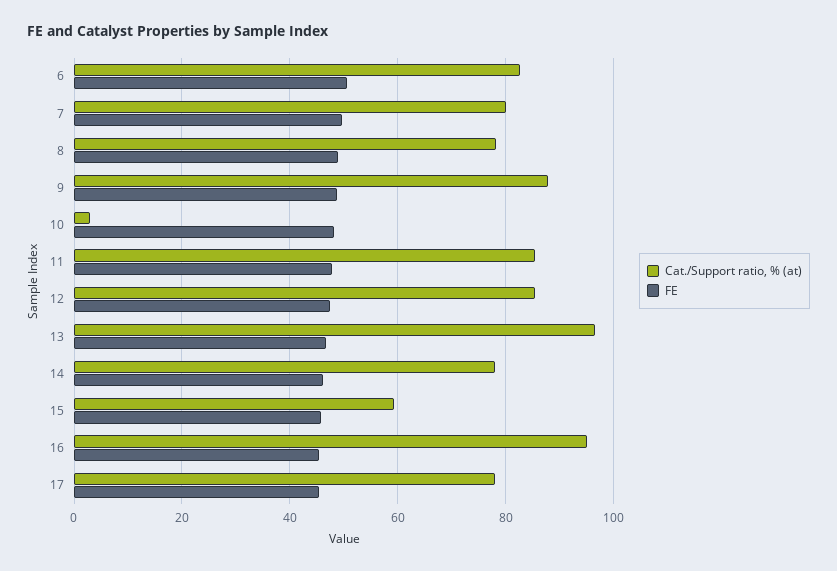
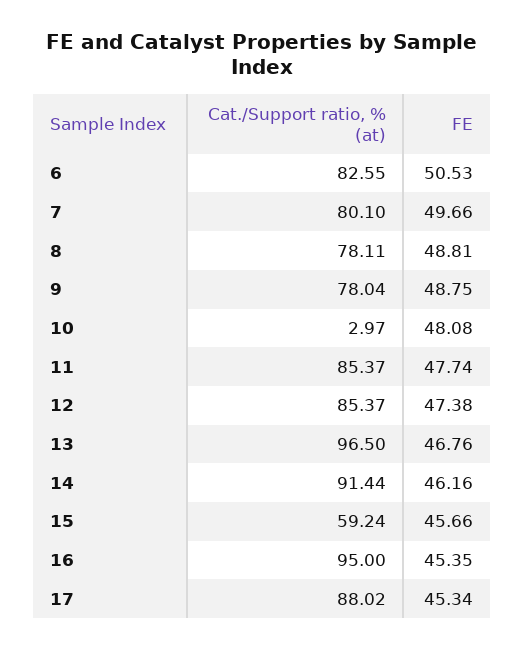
  {
    "Cat./Support ratio, % (at)": {
      "6": 82.55,
      "7": 80.1,
      "8": 78.11,
-     "9": 88,
+     "9": 78.04,
      "10": 2.97,
      "11": 85.37,
      "12": 85.37,
      "13": 96.5,
-     "14": 78,
+     "14": 91.44,
      "15": 59.24,
      "16": 95,
-     "17": 78
+     "17": 88.02
    },
    "FE": {
      "6": 50.53,
      "7": 49.66,
      "8": 48.81,
      "9": 48.75,
      "10": 48.08,
      "11": 47.74,
      "12": 47.38,
      "13": 46.76,
      "14": 46.16,
      "15": 45.66,
      "16": 45.35,
      "17": 45.34
    }
  }

